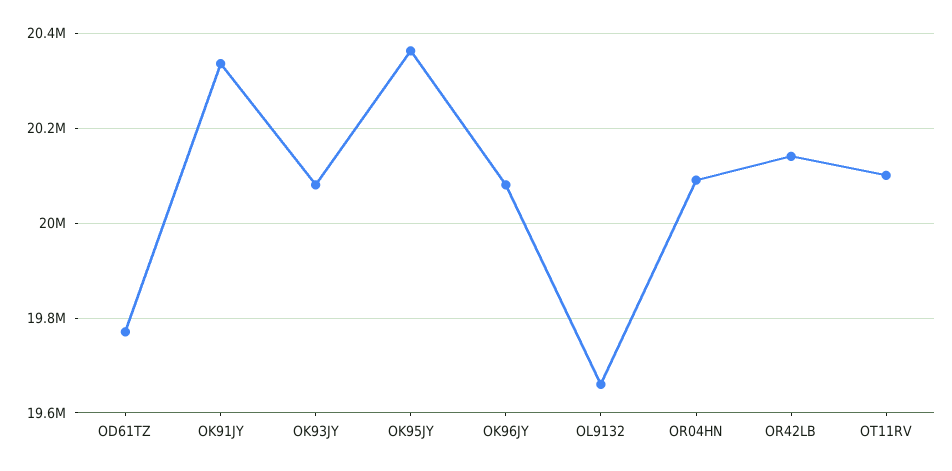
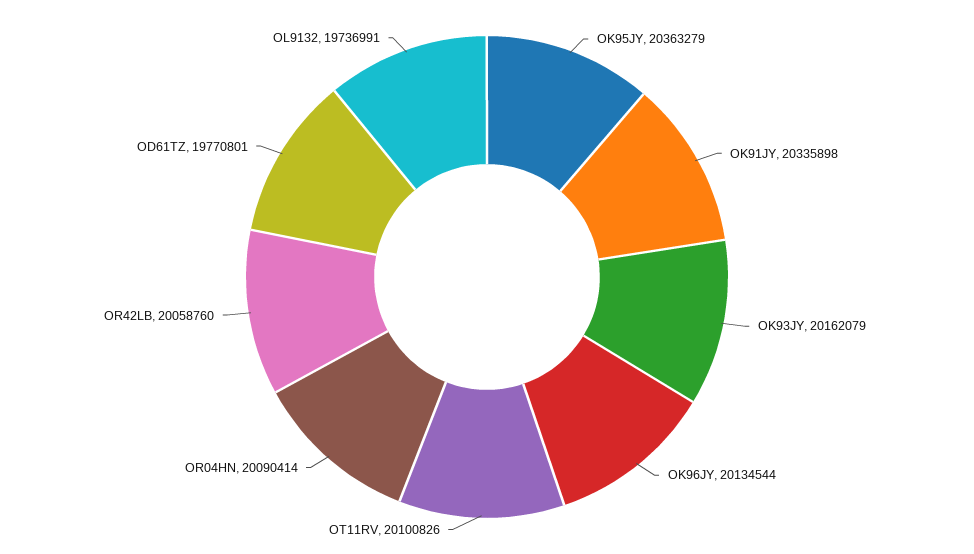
  {
    "OD61TZ": 19770801,
    "OK91JY": 20335898,
-   "OK93JY": 20080000,
+   "OK93JY": 20162079,
    "OK95JY": 20363279,
-   "OK96JY": 20080000,
+   "OK96JY": 20134544,
-   "OL9132": 19660000,
+   "OL9132": 19736991,
    "OR04HN": 20090414,
-   "OR42LB": 20140000,
+   "OR42LB": 20058760,
    "OT11RV": 20100826
  }

